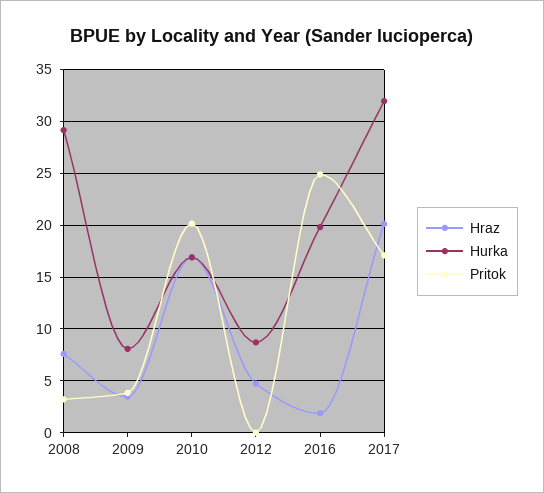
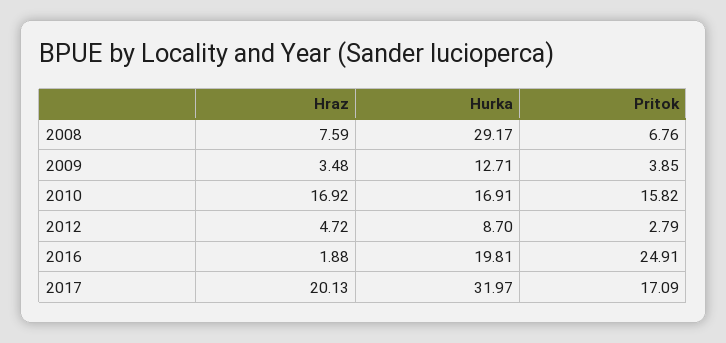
  {
    "Hraz": {
      "2008": 7.59,
      "2009": 3.48,
      "2010": 16.92,
      "2012": 4.72,
      "2016": 1.88,
      "2017": 20.13
    },
    "Hurka": {
      "2008": 29.17,
-     "2009": 8,
+     "2009": 12.71,
      "2010": 16.91,
      "2012": 8.7,
      "2016": 19.81,
      "2017": 31.97
    },
    "Pritok": {
-     "2008": 3,
+     "2008": 6.76,
      "2009": 3.85,
-     "2010": 20,
+     "2010": 15.82,
-     "2012": 0,
+     "2012": 2.79,
      "2016": 24.91,
      "2017": 17.09
    }
  }

